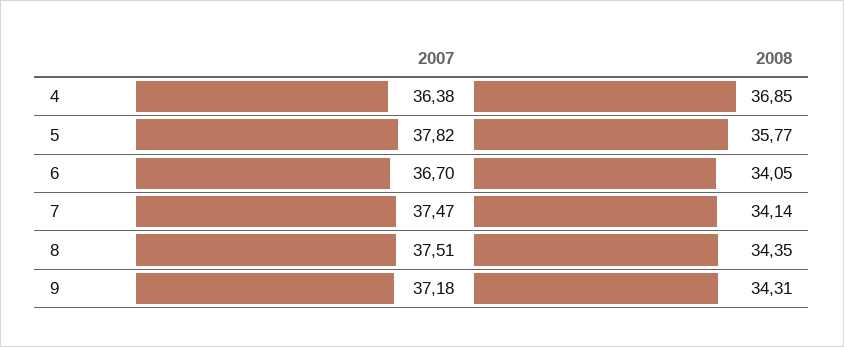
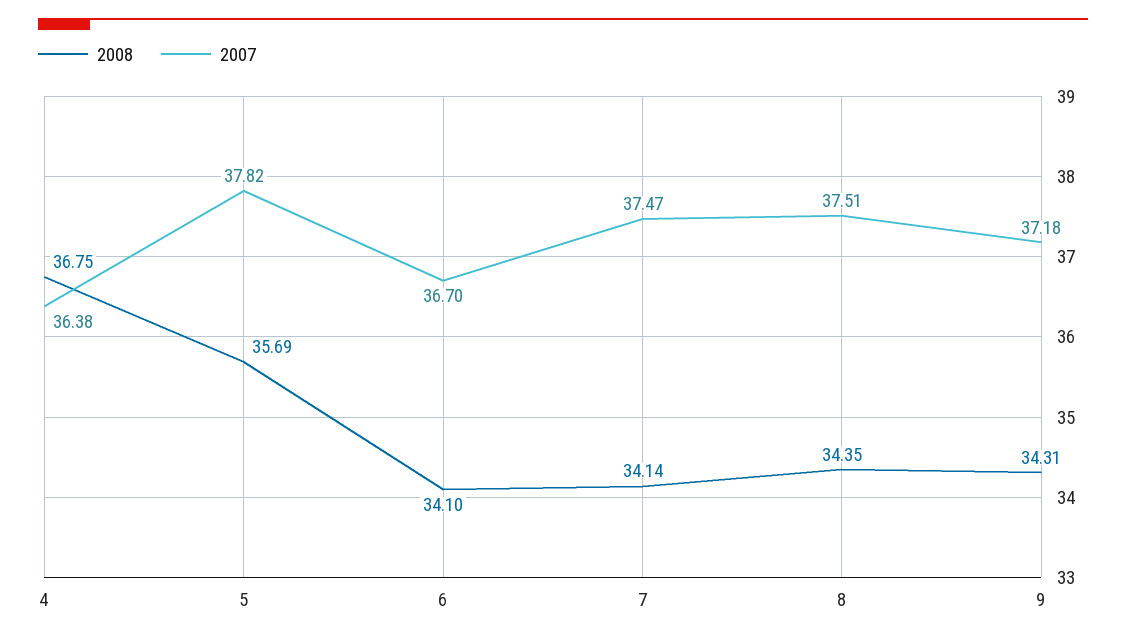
  {
    "2007": {
      "4": 36.38,
      "5": 37.82,
      "6": 36.7,
      "7": 37.47,
      "8": 37.51,
      "9": 37.18
    },
    "2008": {
-     "4": 36.85,
+     "4": 36.75,
-     "5": 35.77,
+     "5": 35.69,
-     "6": 34.05,
+     "6": 34.1,
      "7": 34.14,
      "8": 34.35,
      "9": 34.31
    }
  }

